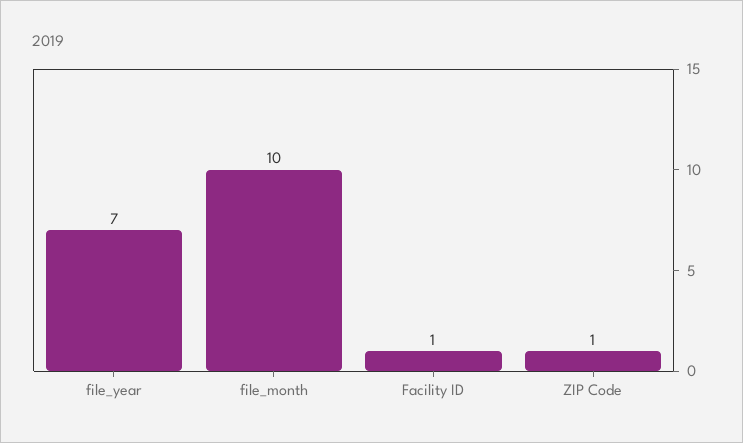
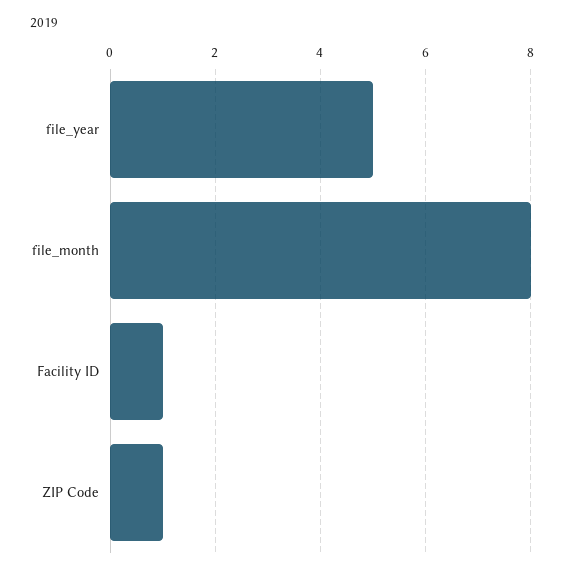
  {
-   "file_year": 7,
+   "file_year": 5,
-   "file_month": 10,
+   "file_month": 8,
    "Facility ID": 1,
    "ZIP Code": 1
  }

